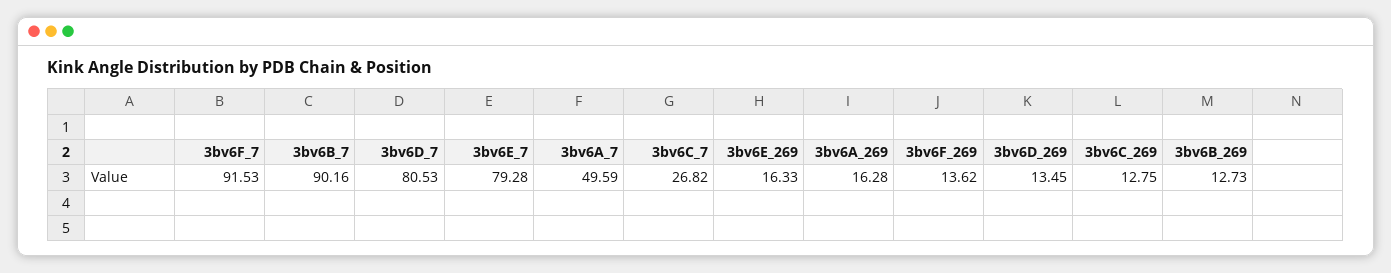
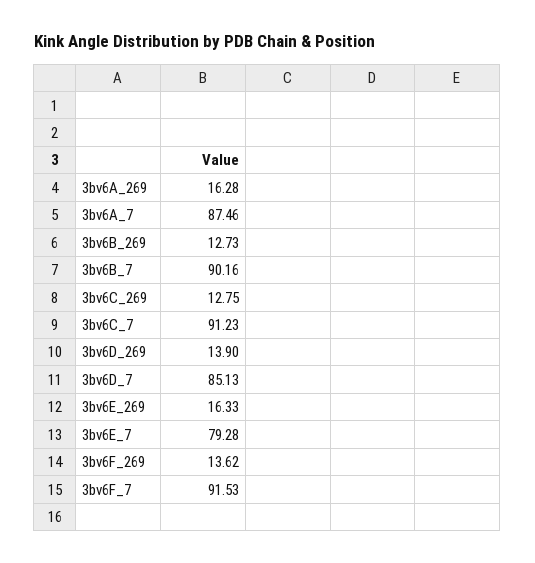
  {
    "3bv6F_7": 91.53,
    "3bv6B_7": 90.16,
-   "3bv6D_7": 80.53,
+   "3bv6D_7": 85.13,
    "3bv6E_7": 79.28,
-   "3bv6A_7": 49.59,
+   "3bv6A_7": 87.46,
-   "3bv6C_7": 26.82,
+   "3bv6C_7": 91.23,
    "3bv6E_269": 16.33,
    "3bv6A_269": 16.28,
    "3bv6F_269": 13.62,
-   "3bv6D_269": 13.45,
+   "3bv6D_269": 13.9,
    "3bv6C_269": 12.75,
    "3bv6B_269": 12.73
  }

